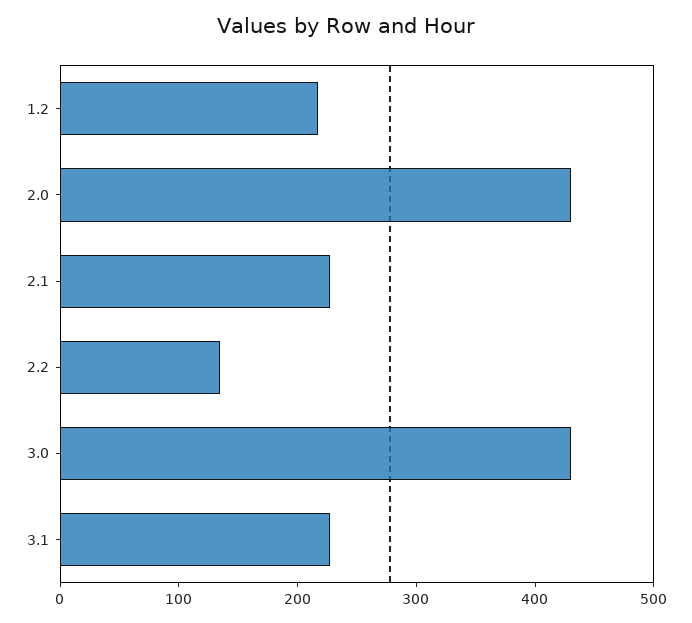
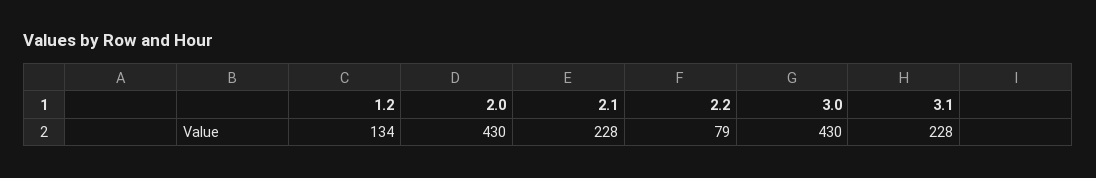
  {
-   "1.2": 220,
+   "1.2": 134,
    "2.0": 430,
    "2.1": 228,
-   "2.2": 140,
+   "2.2": 79,
    "3.0": 430,
    "3.1": 228
  }

